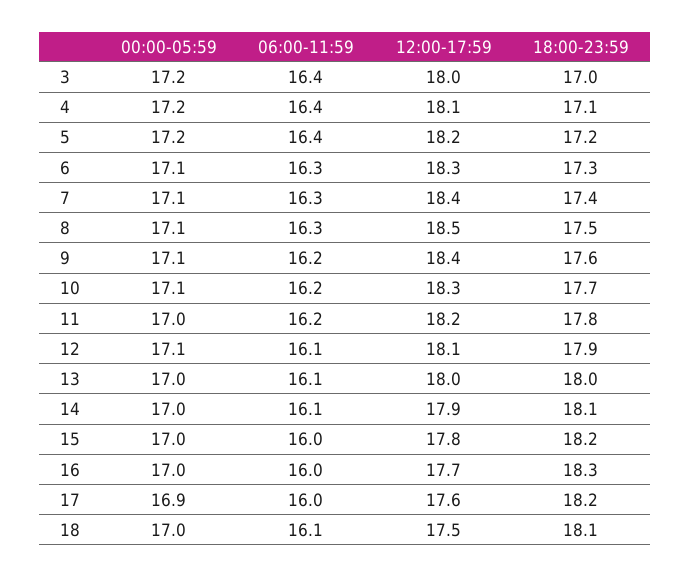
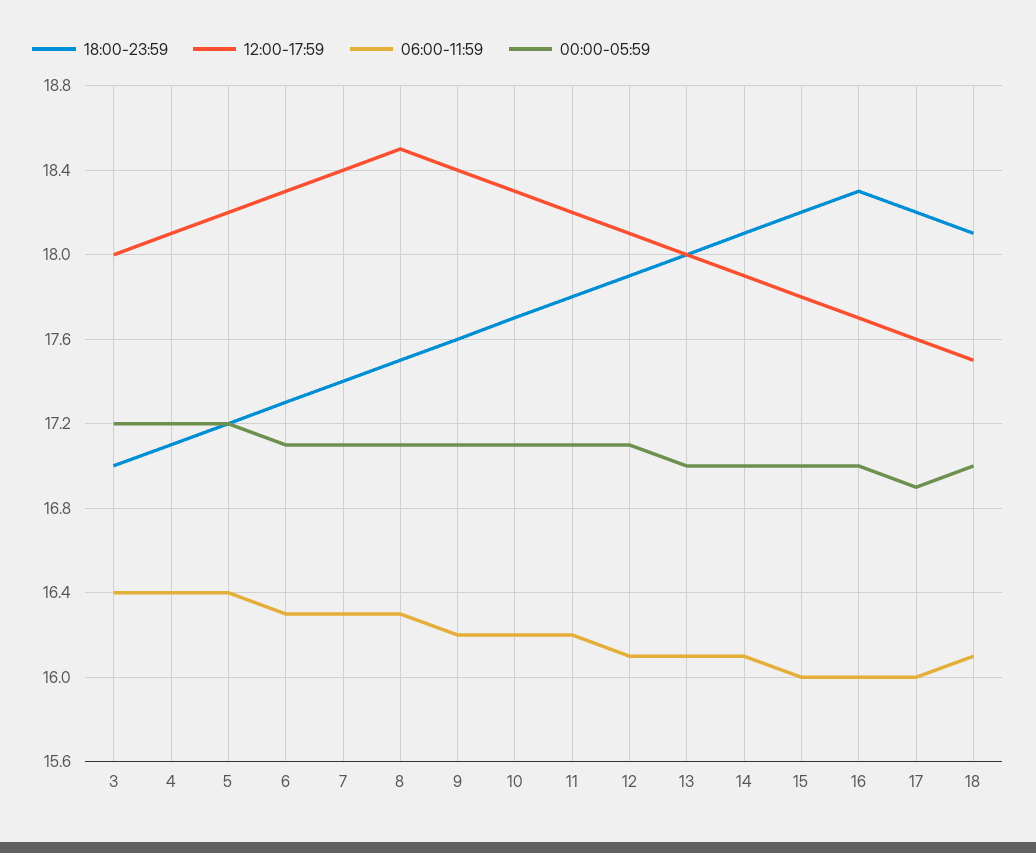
  {
    "00:00-05:59": {
      "3": 17.2,
      "4": 17.2,
      "5": 17.2,
      "6": 17.1,
      "7": 17.1,
      "8": 17.1,
      "9": 17.1,
      "10": 17.1,
-     "11": 17,
+     "11": 17.1,
      "12": 17.1,
      "13": 17,
      "14": 17,
      "15": 17,
      "16": 17,
      "17": 16.9,
      "18": 17
    },
    "06:00-11:59": {
      "3": 16.4,
      "4": 16.4,
      "5": 16.4,
      "6": 16.3,
      "7": 16.3,
      "8": 16.3,
      "9": 16.2,
      "10": 16.2,
      "11": 16.2,
      "12": 16.1,
      "13": 16.1,
      "14": 16.1,
      "15": 16,
      "16": 16,
      "17": 16,
      "18": 16.1
    },
    "12:00-17:59": {
      "3": 18,
      "4": 18.1,
      "5": 18.2,
      "6": 18.3,
      "7": 18.4,
      "8": 18.5,
      "9": 18.4,
      "10": 18.3,
      "11": 18.2,
      "12": 18.1,
      "13": 18,
      "14": 17.9,
      "15": 17.8,
      "16": 17.7,
      "17": 17.6,
      "18": 17.5
    },
    "18:00-23:59": {
      "3": 17,
      "4": 17.1,
      "5": 17.2,
      "6": 17.3,
      "7": 17.4,
      "8": 17.5,
      "9": 17.6,
      "10": 17.7,
      "11": 17.8,
      "12": 17.9,
      "13": 18,
      "14": 18.1,
      "15": 18.2,
      "16": 18.3,
      "17": 18.2,
      "18": 18.1
    }
  }

